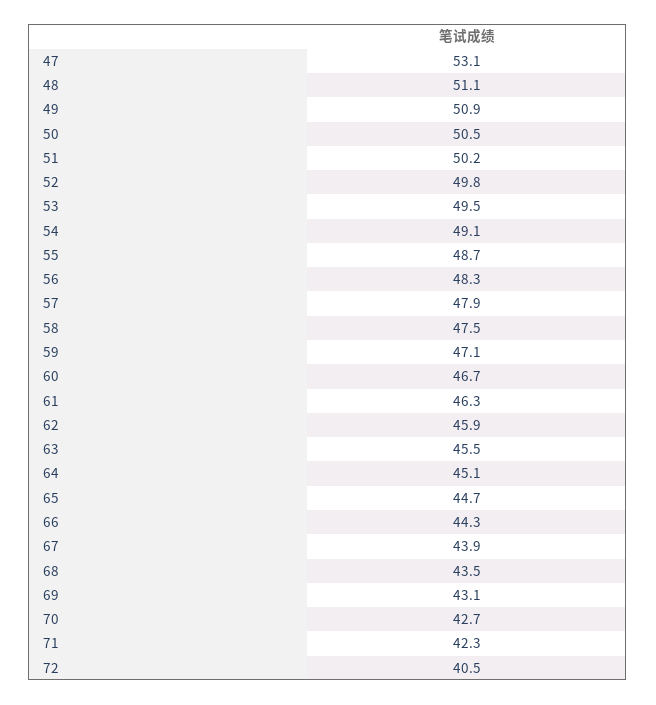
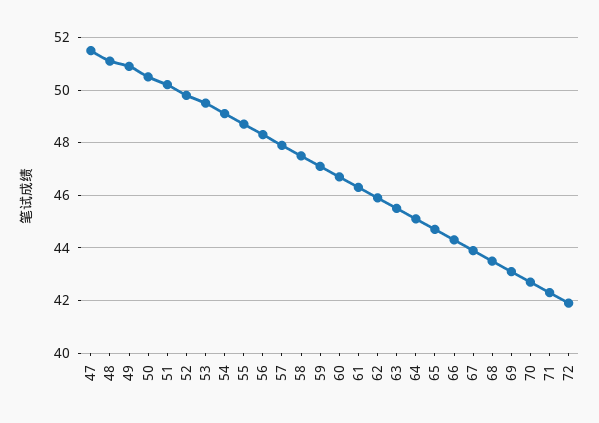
  {
-   "47": 53.1,
+   "47": 51.5,
    "48": 51.1,
    "49": 50.9,
    "50": 50.5,
    "51": 50.2,
    "52": 49.8,
    "53": 49.5,
    "54": 49.1,
    "55": 48.7,
    "56": 48.3,
    "57": 47.9,
    "58": 47.5,
    "59": 47.1,
    "60": 46.7,
    "61": 46.3,
    "62": 45.9,
    "63": 45.5,
    "64": 45.1,
    "65": 44.7,
    "66": 44.3,
    "67": 43.9,
    "68": 43.5,
    "69": 43.1,
    "70": 42.7,
    "71": 42.3,
-   "72": 40.5
+   "72": 42
  }

